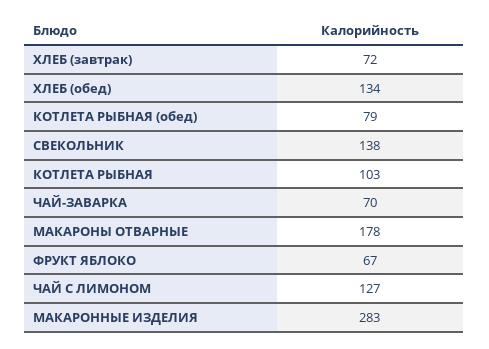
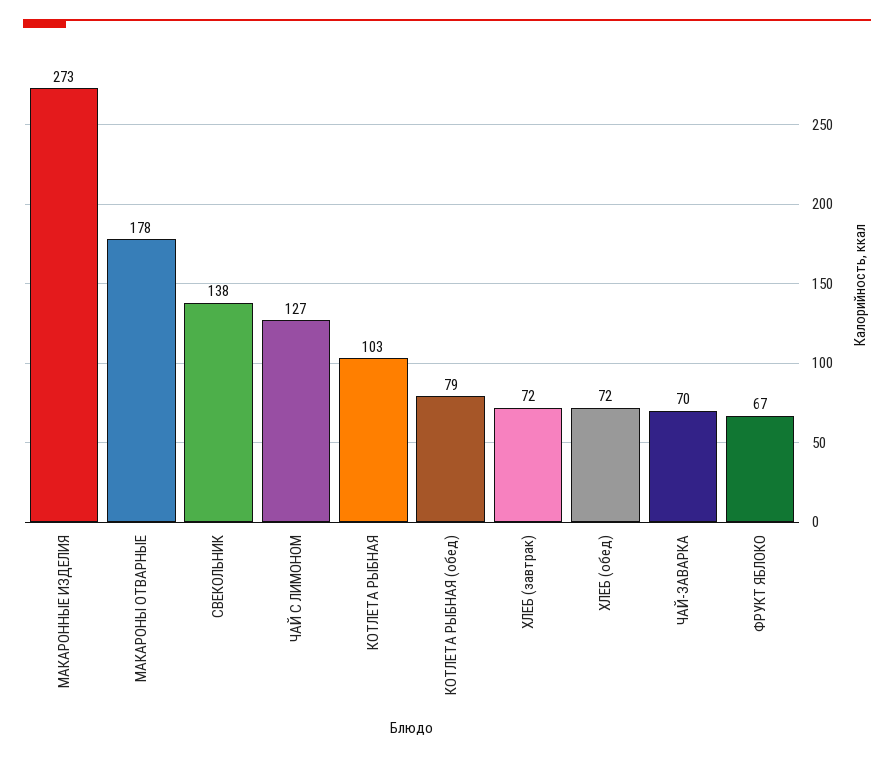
  {
    "ХЛЕБ (завтрак)": 72,
-   "ХЛЕБ (обед)": 134,
+   "ХЛЕБ (обед)": 72,
    "КОТЛЕТА РЫБНАЯ (обед)": 79,
    "СВЕКОЛЬНИК": 138,
    "КОТЛЕТА РЫБНАЯ": 103,
    "ЧАЙ-ЗАВАРКА": 70,
    "МАКАРОНЫ ОТВАРНЫЕ": 178,
    "ФРУКТ ЯБЛОКО": 67,
    "ЧАЙ С ЛИМОНОМ": 127,
-   "МАКАРОННЫЕ ИЗДЕЛИЯ": 283
+   "МАКАРОННЫЕ ИЗДЕЛИЯ": 273
  }

